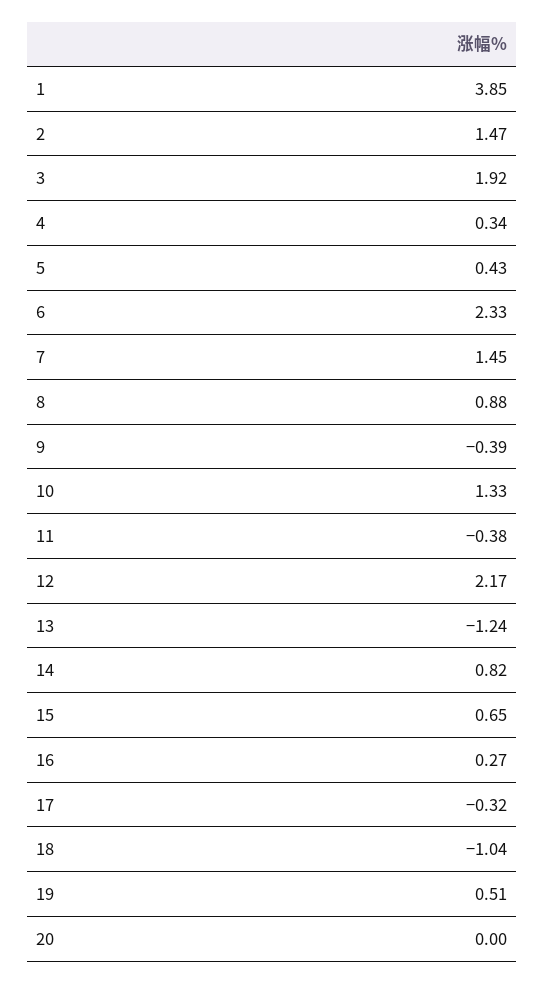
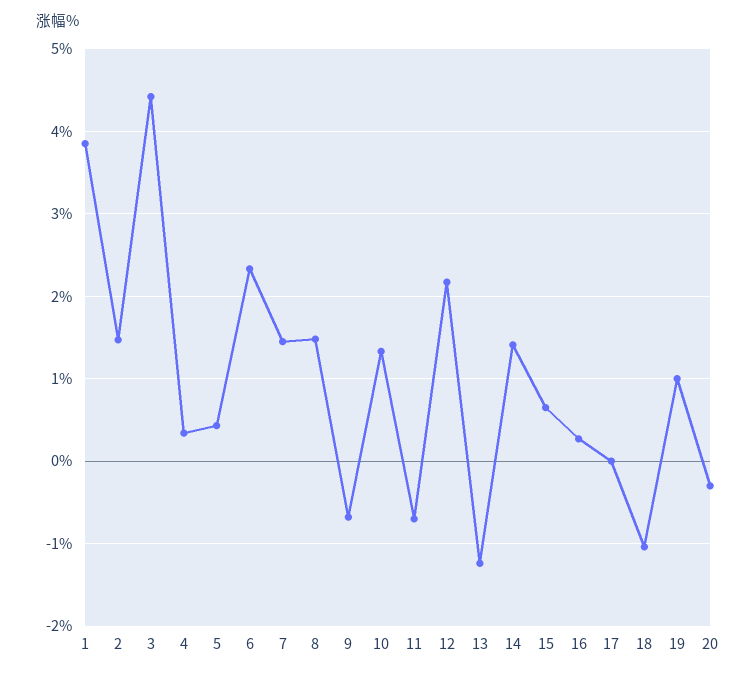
  {
    "1": 3.85,
    "2": 1.47,
-   "3": 1.92,
+   "3": 4.4,
    "4": 0.34,
    "5": 0.43,
    "6": 2.33,
    "7": 1.45,
-   "8": 0.88,
+   "8": 1.5,
-   "9": -0.39,
+   "9": -0.7,
    "10": 1.33,
-   "11": -0.38,
+   "11": -0.7,
    "12": 2.17,
    "13": -1.24,
-   "14": 0.82,
+   "14": 1.4,
    "15": 0.65,
    "16": 0.27,
-   "17": -0.32,
+   "17": 0,
    "18": -1.04,
-   "19": 0.51,
+   "19": 1,
-   "20": 0
+   "20": -0.3
  }

